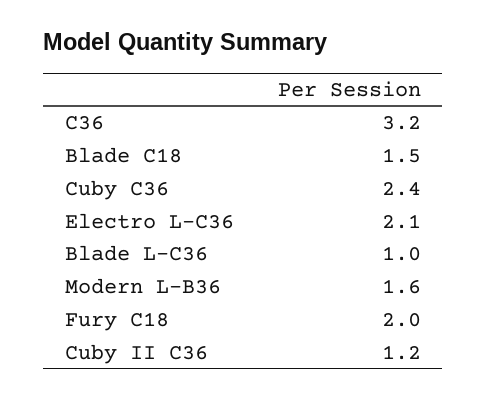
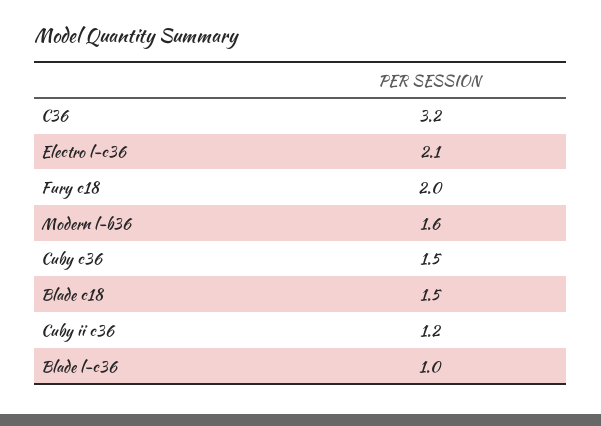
  {
    "C36": 3.2,
    "Blade C18": 1.5,
-   "Cuby C36": 2.4,
+   "Cuby C36": 1.5,
    "Electro L-C36": 2.1,
    "Blade L-C36": 1,
    "Modern L-B36": 1.6,
    "Fury C18": 2,
    "Cuby II C36": 1.2
  }

